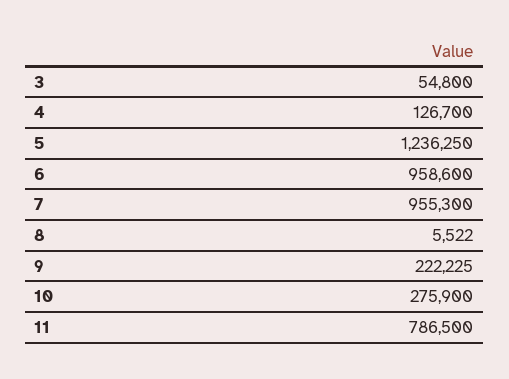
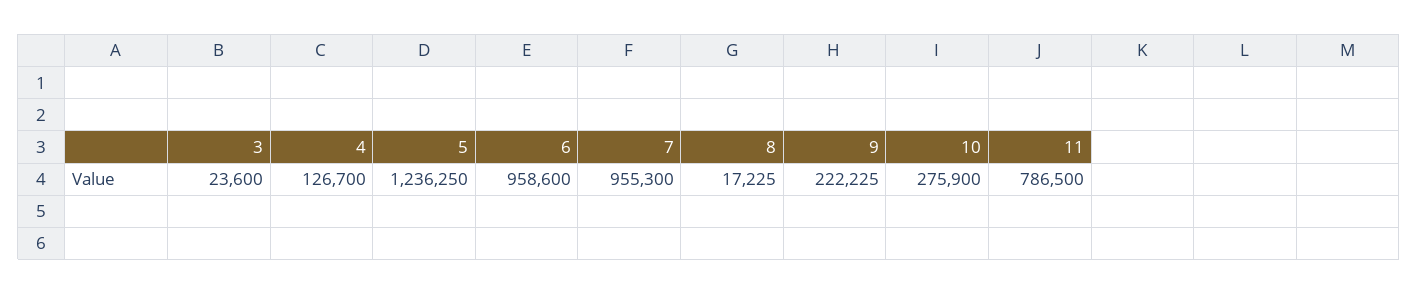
  {
-   "3": 54800,
+   "3": 23600,
    "4": 126700,
    "5": 1236250,
    "6": 958600,
    "7": 955300,
-   "8": 5522,
+   "8": 17225,
    "9": 222225,
    "10": 275900,
    "11": 786500
  }

